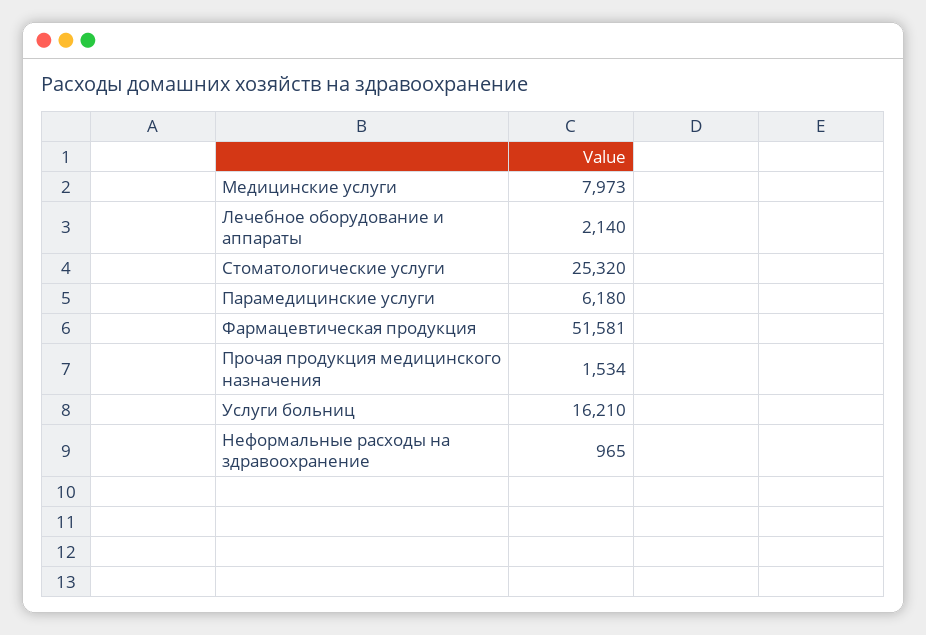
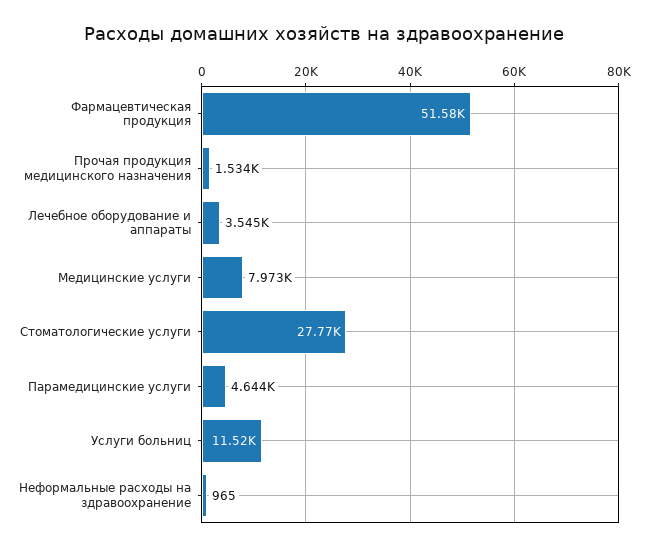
  {
    "Медицинские услуги": 7973,
-   "Лечебное оборудование и аппараты": 2140,
+   "Лечебное оборудование и аппараты": 3545,
-   "Стоматологические услуги": 25320,
+   "Стоматологические услуги": 27770,
-   "Парамедицинские услуги": 6180,
+   "Парамедицинские услуги": 4644,
    "Фармацевтическая продукция": 51581,
    "Прочая продукция медицинского назначения": 1534,
-   "Услуги больниц": 16210,
+   "Услуги больниц": 11520,
    "Неформальные расходы на здравоохранение": 965
  }

